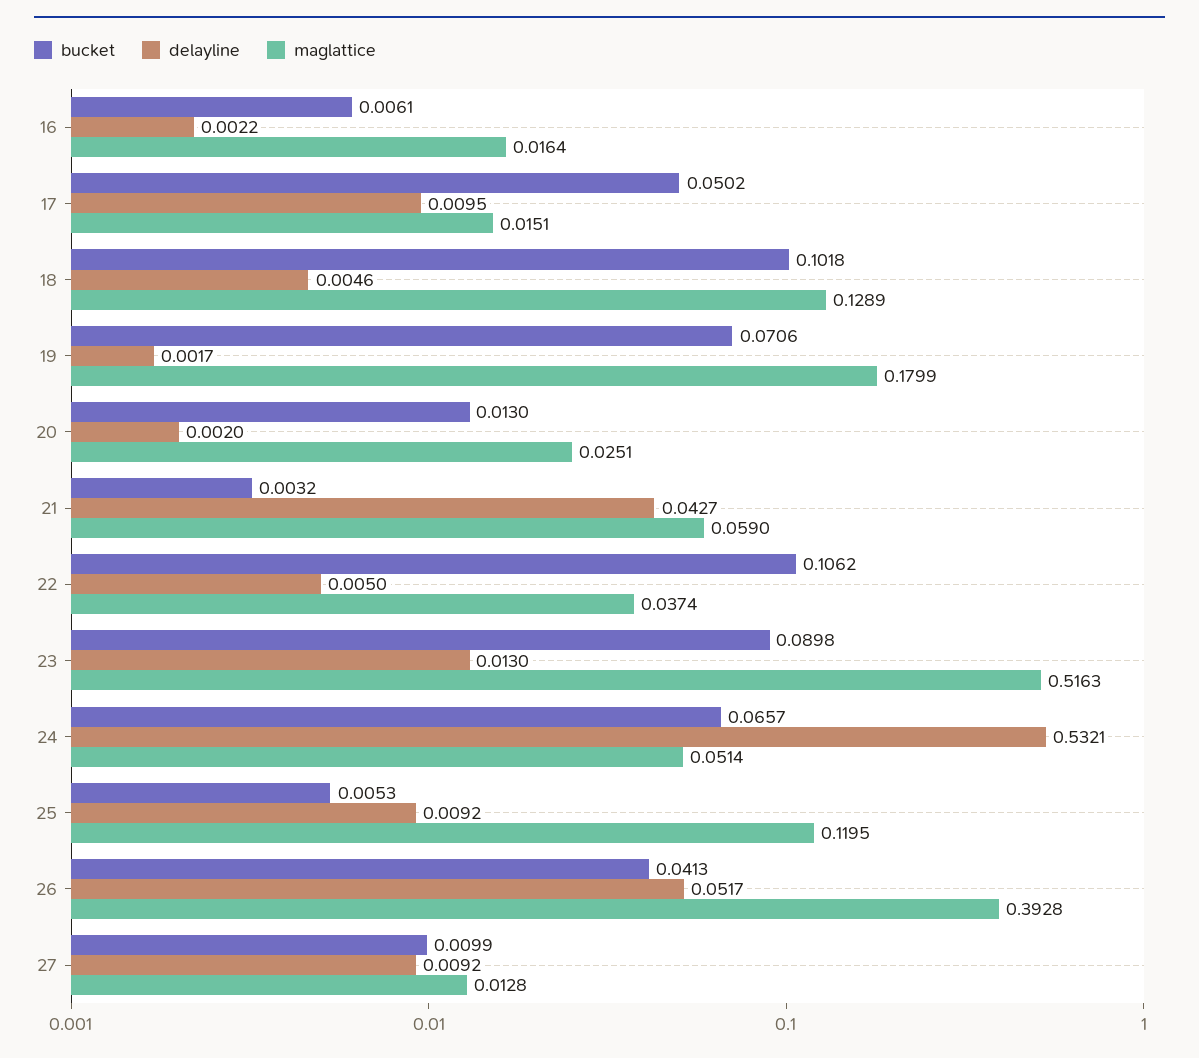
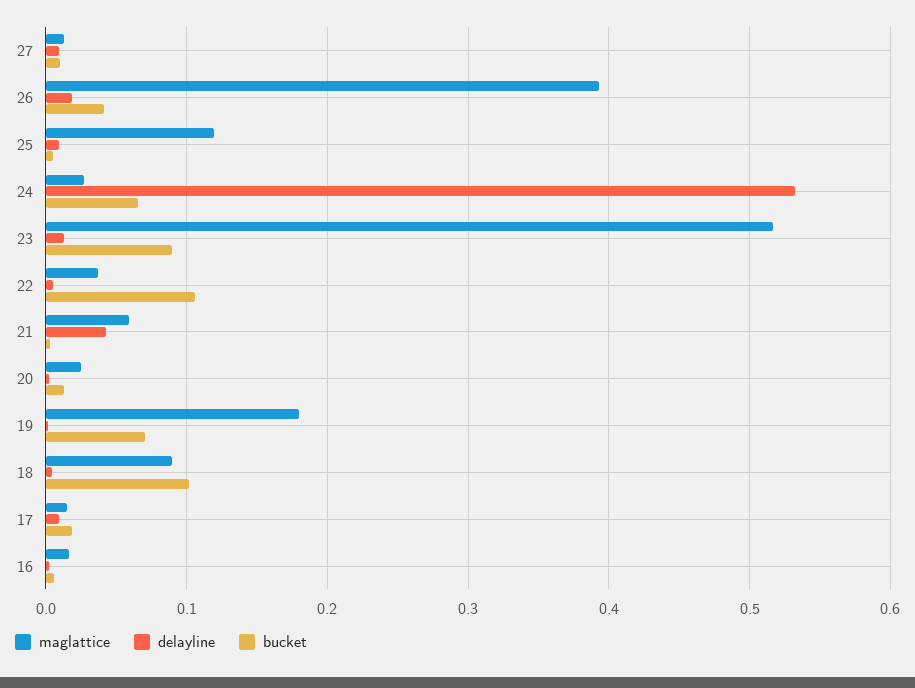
  {
    "bucket": {
      "16": 0.0061,
-     "17": 0.0502,
+     "17": 0.02,
      "18": 0.1018,
      "19": 0.0706,
      "20": 0.013,
      "21": 0.0032,
      "22": 0.1062,
      "23": 0.0898,
      "24": 0.0657,
      "25": 0.0053,
      "26": 0.0413,
      "27": 0.0099
    },
    "delayline": {
      "16": 0.0022,
      "17": 0.0095,
      "18": 0.0046,
      "19": 0.0017,
      "20": 0.002,
      "21": 0.0427,
      "22": 0.005,
      "23": 0.013,
      "24": 0.5321,
      "25": 0.0092,
-     "26": 0.0517,
+     "26": 0.02,
      "27": 0.0092
    },
    "maglattice": {
      "16": 0.0164,
      "17": 0.0151,
-     "18": 0.1289,
+     "18": 0.09,
      "19": 0.1799,
      "20": 0.0251,
      "21": 0.059,
      "22": 0.0374,
      "23": 0.5163,
-     "24": 0.0514,
+     "24": 0.03,
      "25": 0.1195,
      "26": 0.3928,
      "27": 0.0128
    }
  }

